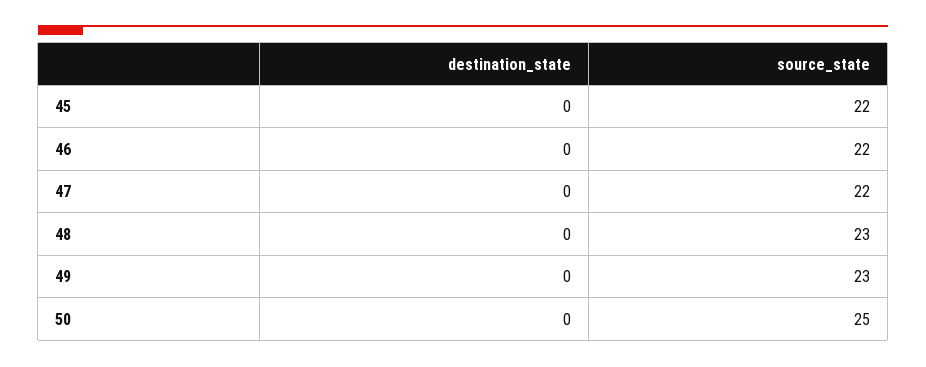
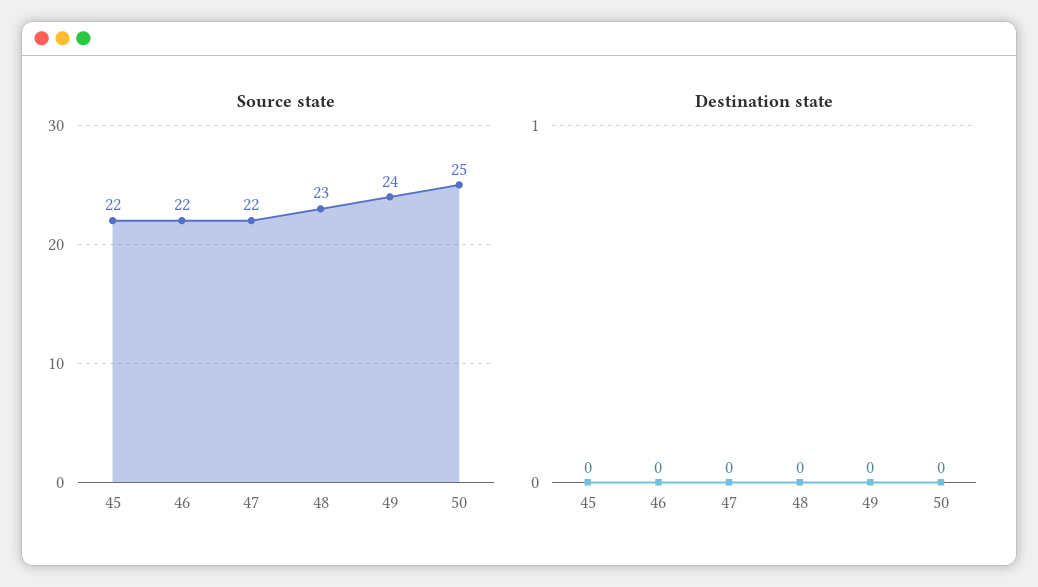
  {
    "destination_state": {
      "45": 0,
      "46": 0,
      "47": 0,
      "48": 0,
      "49": 0,
      "50": 0
    },
    "source_state": {
      "45": 22,
      "46": 22,
      "47": 22,
      "48": 23,
-     "49": 23,
+     "49": 24,
      "50": 25
    }
  }

